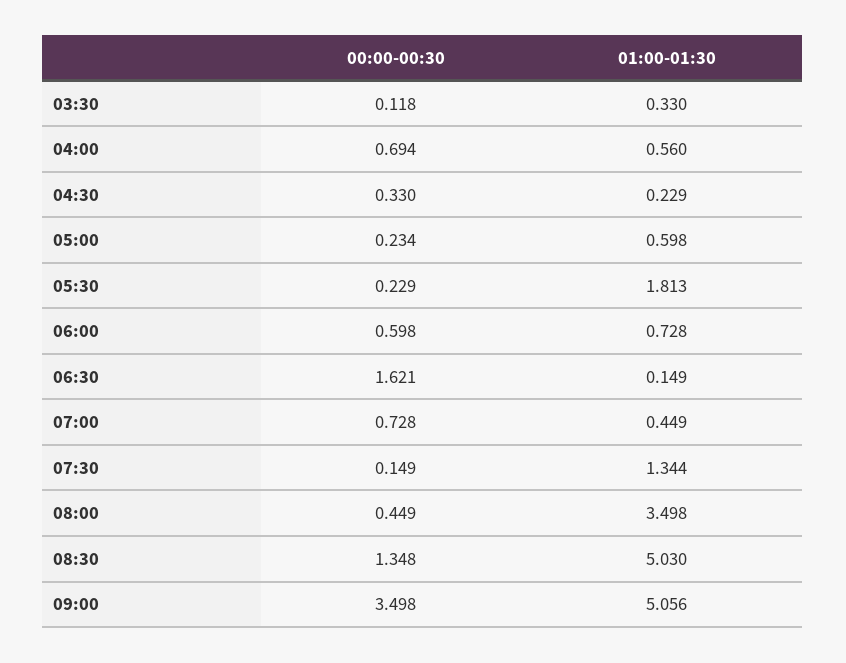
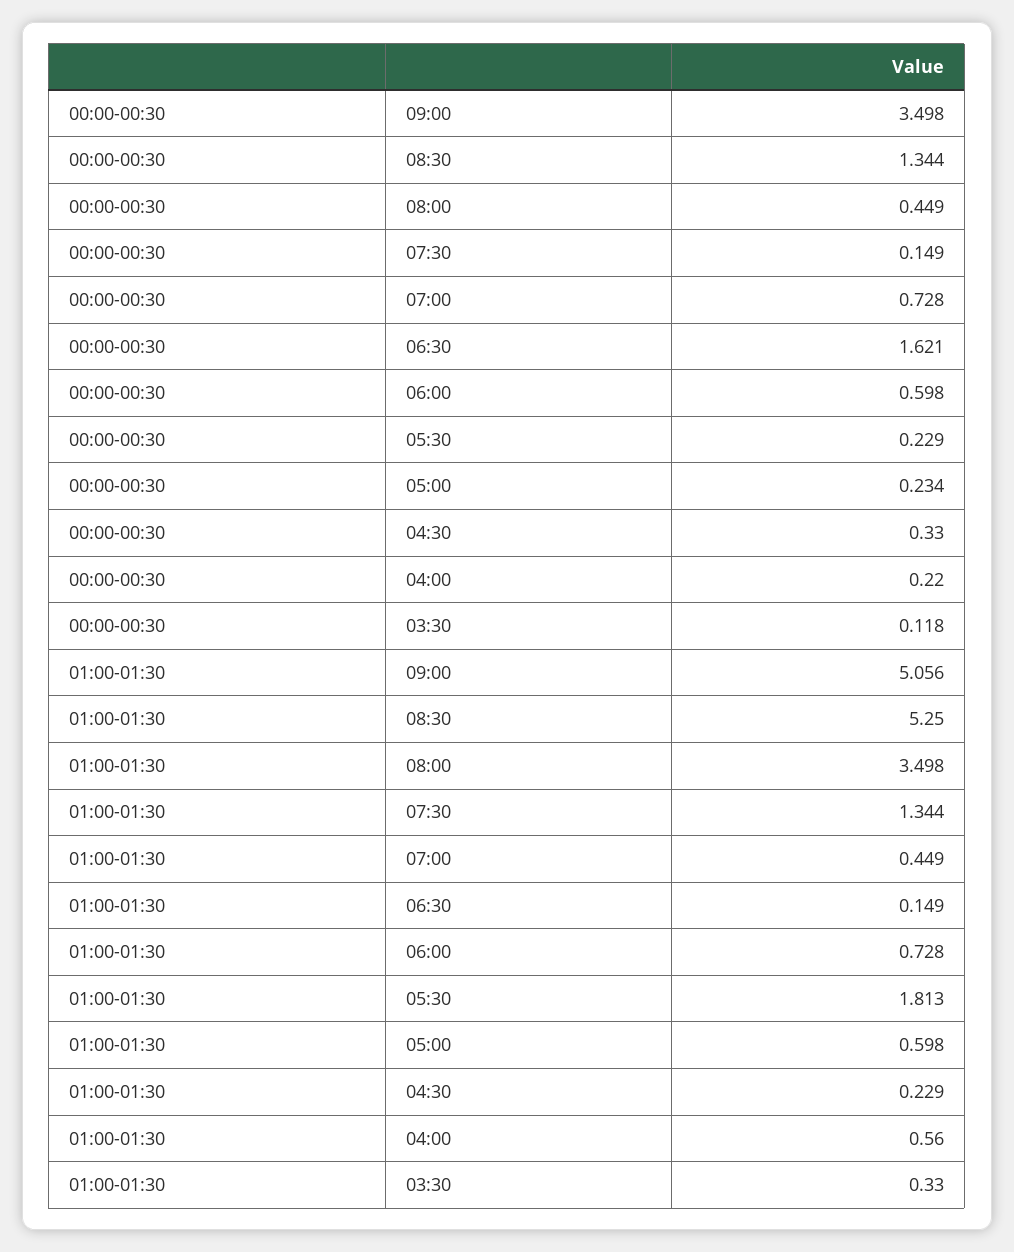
  {
    "00:00-00:30": {
      "03:30": 0.118,
-     "04:00": 0.694,
+     "04:00": 0.22,
      "04:30": 0.33,
      "05:00": 0.234,
      "05:30": 0.229,
      "06:00": 0.598,
      "06:30": 1.621,
      "07:00": 0.728,
      "07:30": 0.149,
      "08:00": 0.449,
-     "08:30": 1.348,
+     "08:30": 1.344,
      "09:00": 3.498
    },
    "01:00-01:30": {
      "03:30": 0.33,
      "04:00": 0.56,
      "04:30": 0.229,
      "05:00": 0.598,
      "05:30": 1.813,
      "06:00": 0.728,
      "06:30": 0.149,
      "07:00": 0.449,
      "07:30": 1.344,
      "08:00": 3.498,
-     "08:30": 5.03,
+     "08:30": 5.25,
      "09:00": 5.056
    }
  }

